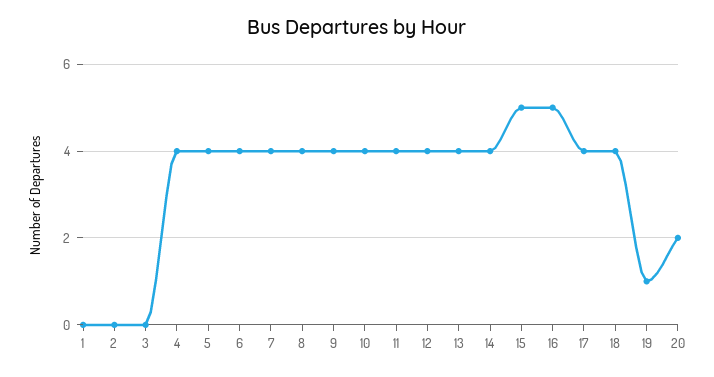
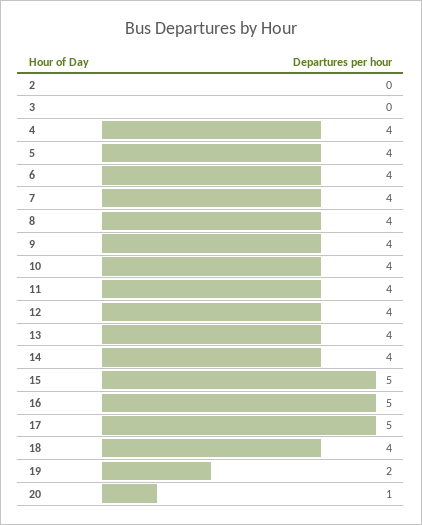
  {
-   "1": 0,
    "2": 0,
    "3": 0,
    "4": 4,
    "5": 4,
    "6": 4,
    "7": 4,
    "8": 4,
    "9": 4,
    "10": 4,
    "11": 4,
    "12": 4,
    "13": 4,
    "14": 4,
    "15": 5,
    "16": 5,
-   "17": 4,
+   "17": 5,
    "18": 4,
-   "19": 1,
+   "19": 2,
-   "20": 2
+   "20": 1
  }

